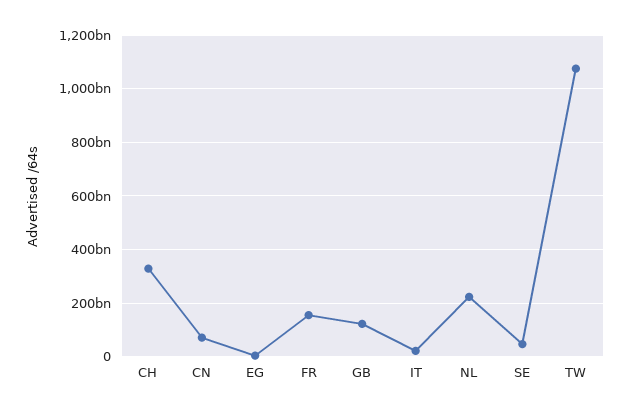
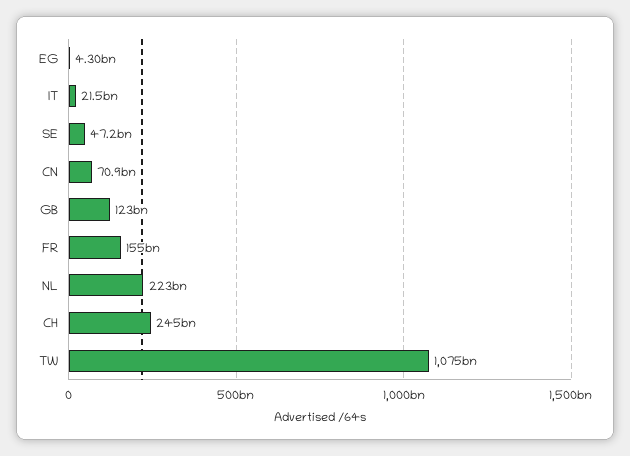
  {
-   "CH": 325000000000,
+   "CH": 245000000000,
    "CN": 70900000000,
    "EG": 4300000000,
    "FR": 155000000000,
    "GB": 123000000000,
    "IT": 21500000000,
    "NL": 223000000000,
    "SE": 47200000000,
    "TW": 1075000000000
  }

